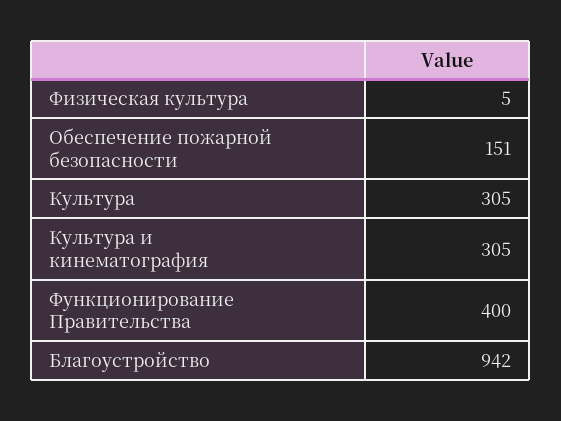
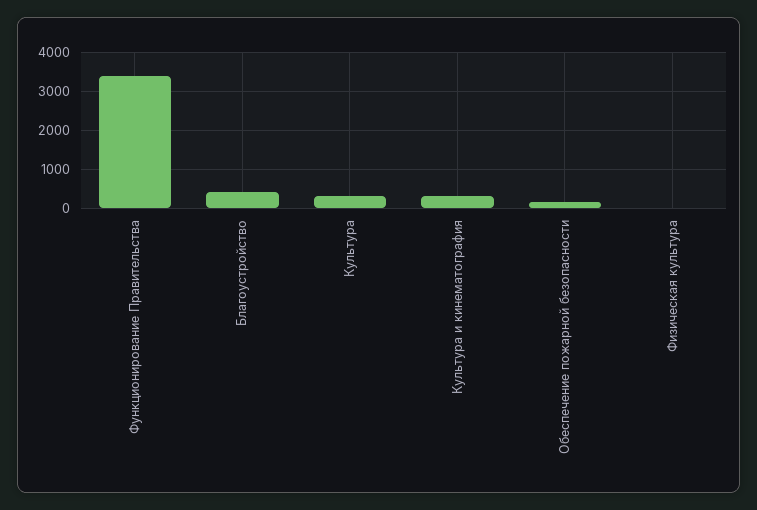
  {
    "Физическая культура": 5,
    "Обеспечение пожарной безопасности": 151,
    "Культура": 305,
    "Культура и кинематография": 305,
-   "Функционирование Правительства": 400,
+   "Функционирование Правительства": 3400,
-   "Благоустройство": 942
+   "Благоустройство": 400
  }

